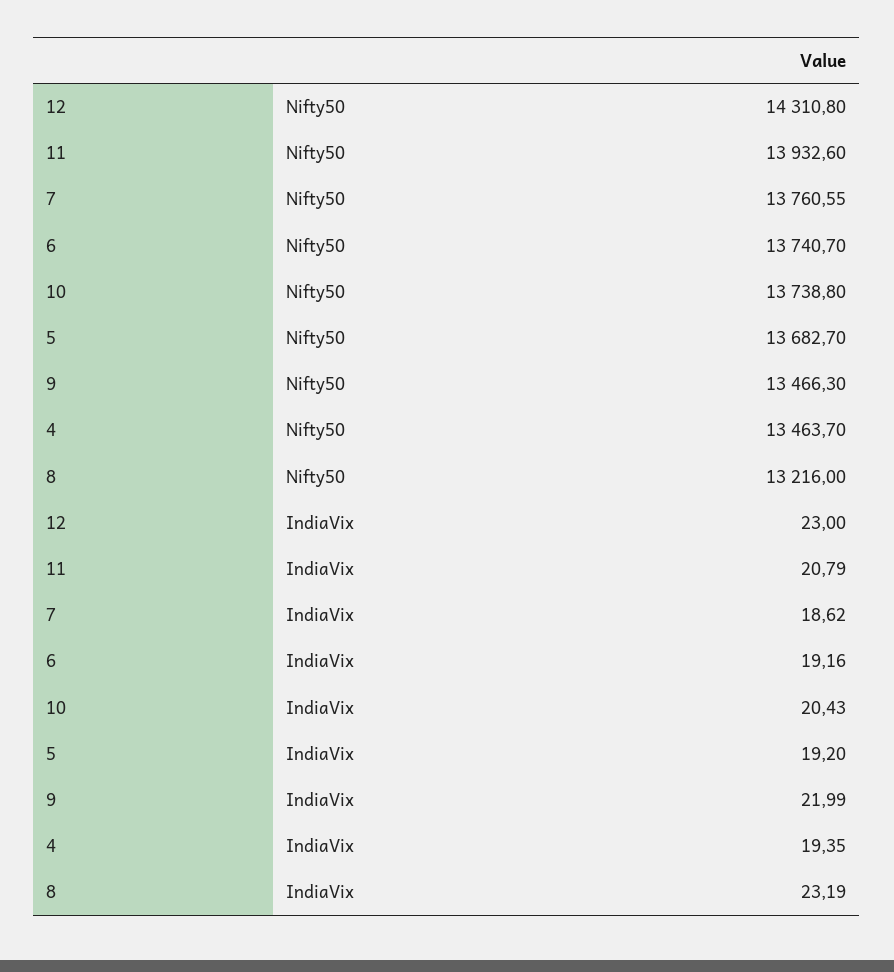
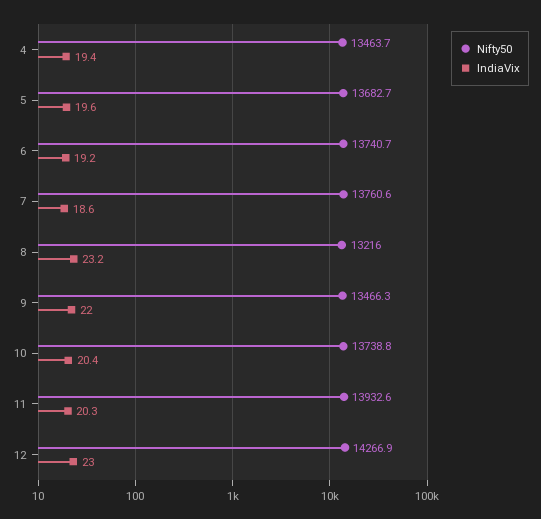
  {
    "Nifty50": {
-     "12": 14310.8,
+     "12": 14266.9,
      "11": 13932.6,
      "7": 13760.55,
      "6": 13740.7,
      "10": 13738.8,
      "5": 13682.7,
      "9": 13466.3,
      "4": 13463.7,
      "8": 13216
    },
    "IndiaVix": {
      "12": 23,
-     "11": 20.79,
+     "11": 20.3,
      "7": 18.62,
      "6": 19.16,
      "10": 20.43,
-     "5": 19.2,
+     "5": 19.6,
      "9": 21.99,
      "4": 19.35,
      "8": 23.19
    }
  }

